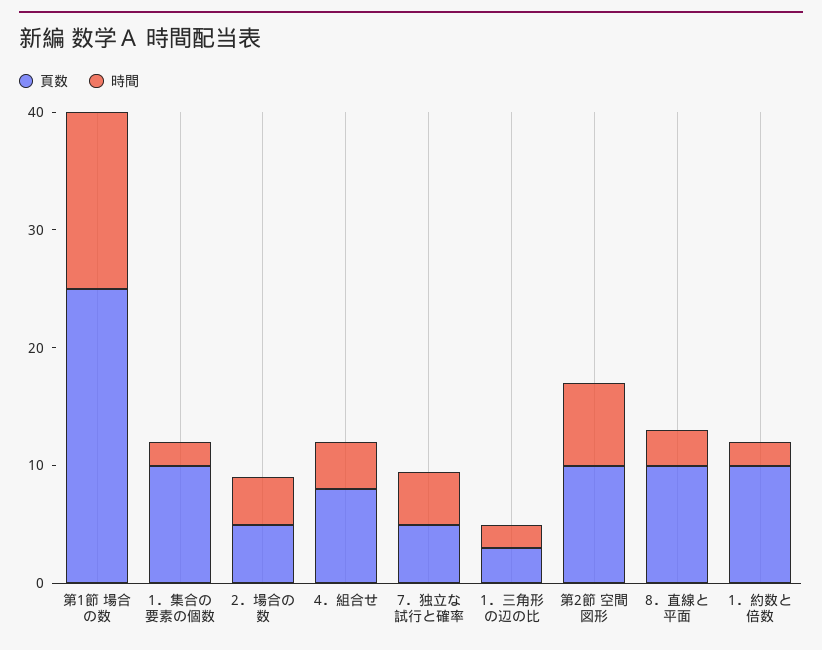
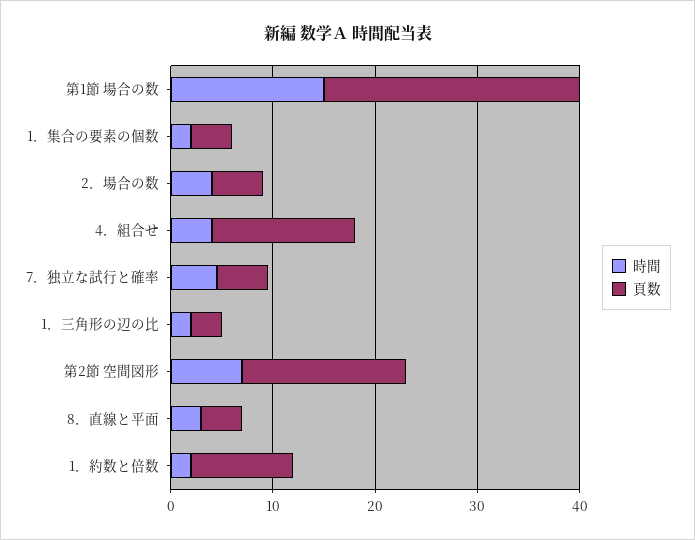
  {
    "頁数": {
      "第1節 場合の数": 26,
-     "1．集合の要素の個数": 10,
+     "1．集合の要素の個数": 4,
      "2．場合の数": 6,
-     "4．組合せ": 8,
+     "4．組合せ": 14,
      "7．独立な試行と確率": 6,
      "1．三角形の辺の比": 4,
-     "第2節 空間図形": 10,
+     "第2節 空間図形": 16,
-     "8．直線と平面": 10,
+     "8．直線と平面": 4,
      "1．約数と倍数": 10
    },
    "時間": {
      "第1節 場合の数": 16,
      "1．集合の要素の個数": 2,
      "2．場合の数": 4,
      "4．組合せ": 4,
      "7．独立な試行と確率": 4,
      "1．三角形の辺の比": 2,
      "第2節 空間図形": 8,
      "8．直線と平面": 4,
      "1．約数と倍数": 2
    }
  }

